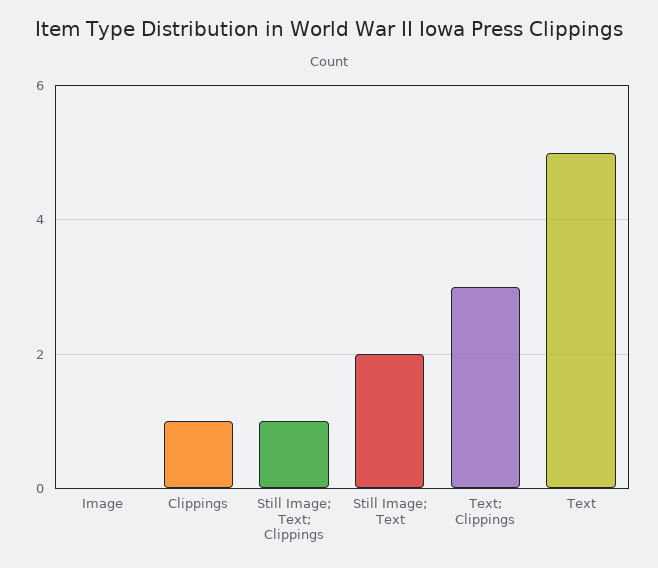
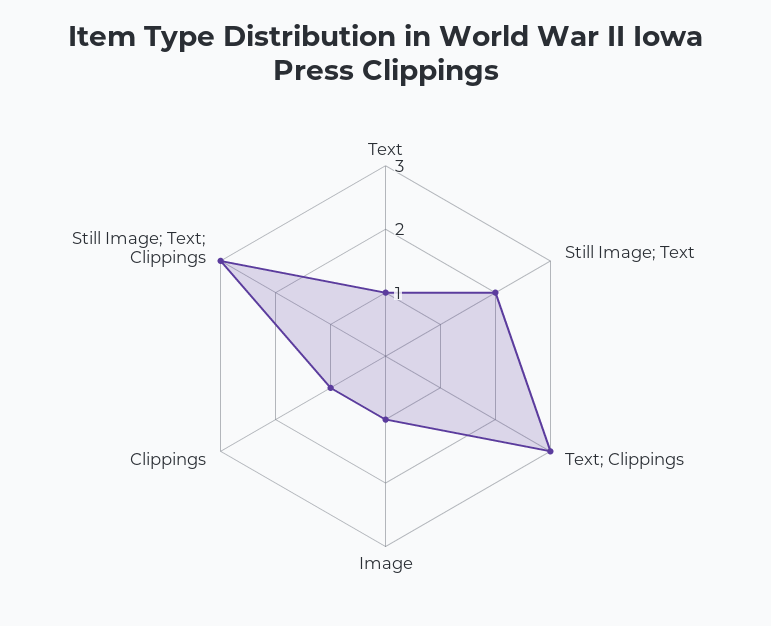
  {
-   "Image": 0,
+   "Image": 1,
    "Clippings": 1,
-   "Still Image; Text; Clippings": 1,
+   "Still Image; Text; Clippings": 3,
    "Still Image; Text": 2,
    "Text; Clippings": 3,
-   "Text": 5
+   "Text": 1
  }

